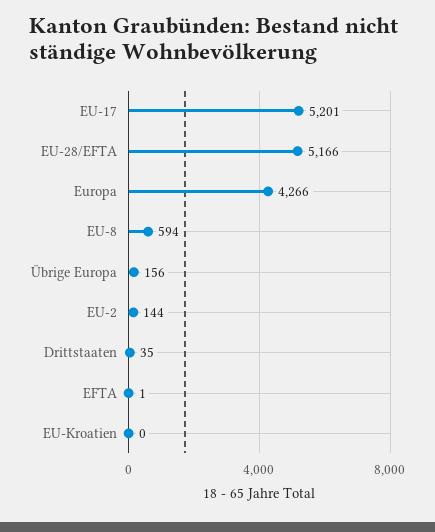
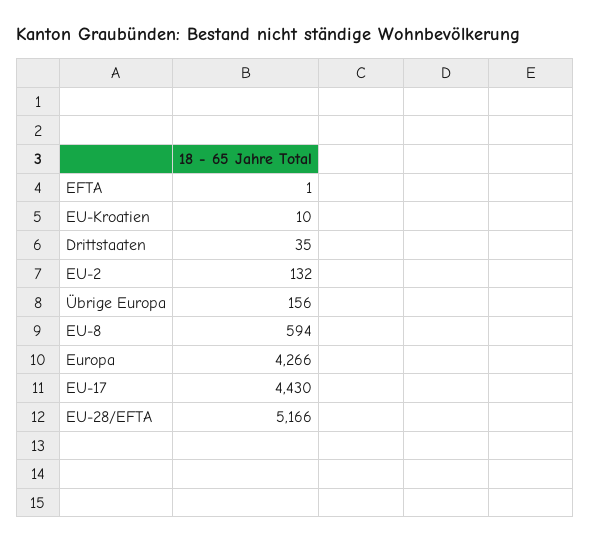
  {
-   "EU-17": 5201,
+   "EU-17": 4430,
    "EU-28/EFTA": 5166,
    "Europa": 4266,
    "EU-8": 594,
    "Übrige Europa": 156,
-   "EU-2": 144,
+   "EU-2": 132,
    "Drittstaaten": 35,
    "EFTA": 1,
-   "EU-Kroatien": 0
+   "EU-Kroatien": 10
  }

